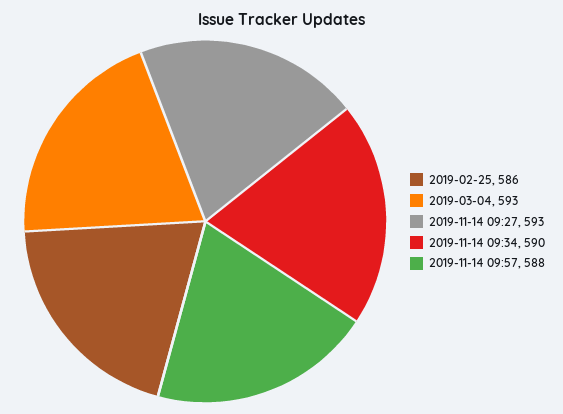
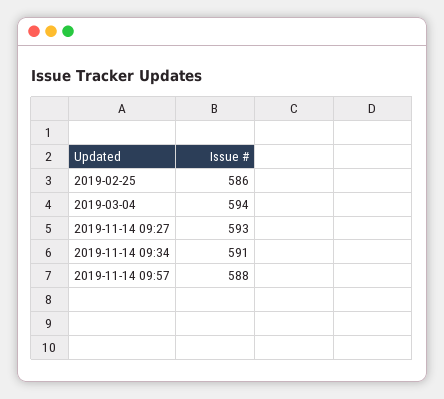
  {
    "2019-02-25": 586,
-   "2019-03-04": 593,
+   "2019-03-04": 594,
    "2019-11-14 09:27": 593,
-   "2019-11-14 09:34": 590,
+   "2019-11-14 09:34": 591,
    "2019-11-14 09:57": 588
  }

